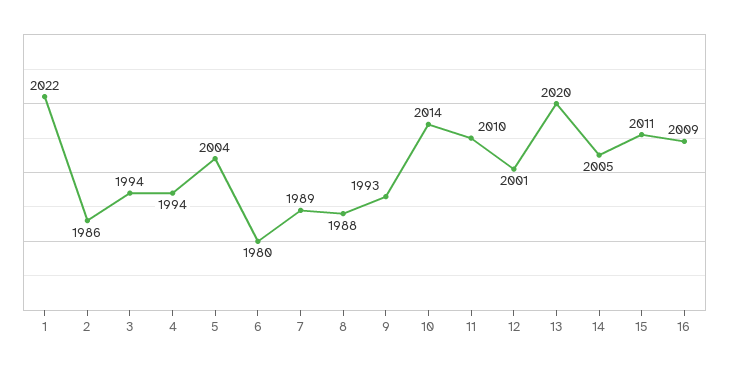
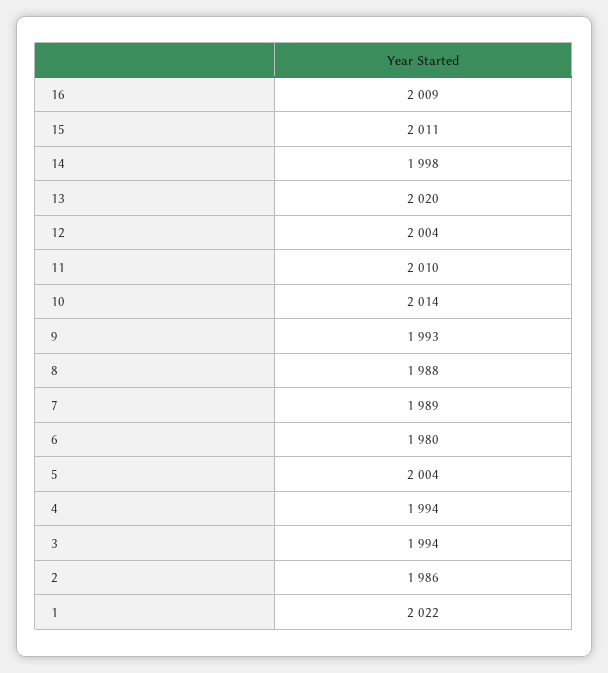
  {
    "1": 2022,
    "2": 1986,
    "3": 1994,
    "4": 1994,
    "5": 2004,
    "6": 1980,
    "7": 1989,
    "8": 1988,
    "9": 1993,
    "10": 2014,
    "11": 2010,
-   "12": 2001,
+   "12": 2004,
    "13": 2020,
-   "14": 2005,
+   "14": 1998,
    "15": 2011,
    "16": 2009
  }

